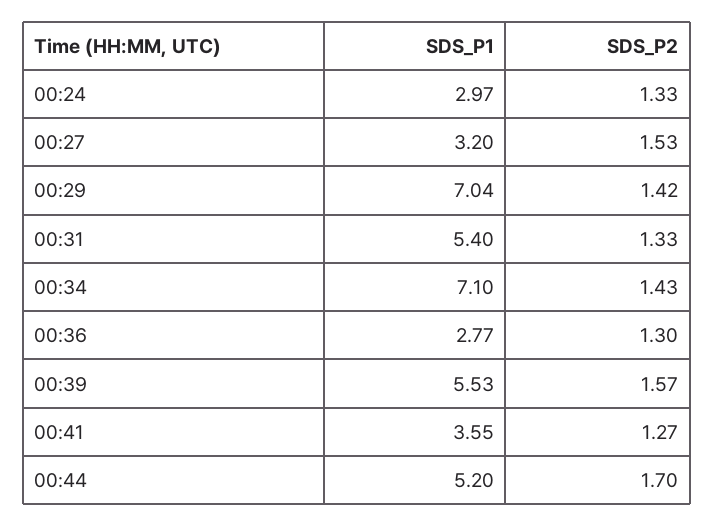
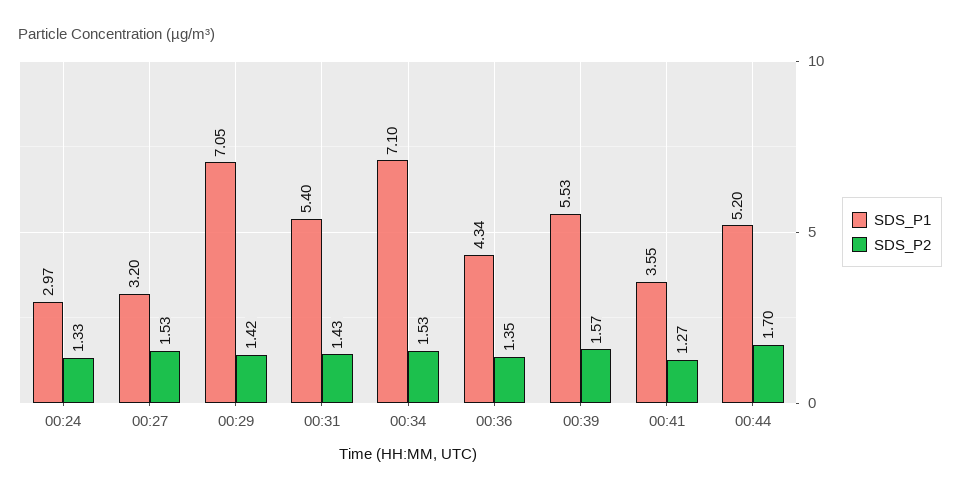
  {
    "SDS_P1": {
      "00:24": 2.97,
      "00:27": 3.2,
-     "00:29": 7.04,
+     "00:29": 7.05,
      "00:31": 5.4,
      "00:34": 7.1,
-     "00:36": 2.77,
+     "00:36": 4.34,
      "00:39": 5.53,
      "00:41": 3.55,
      "00:44": 5.2
    },
    "SDS_P2": {
      "00:24": 1.33,
      "00:27": 1.53,
      "00:29": 1.42,
-     "00:31": 1.33,
+     "00:31": 1.43,
-     "00:34": 1.43,
+     "00:34": 1.53,
-     "00:36": 1.3,
+     "00:36": 1.35,
      "00:39": 1.57,
      "00:41": 1.27,
      "00:44": 1.7
    }
  }

